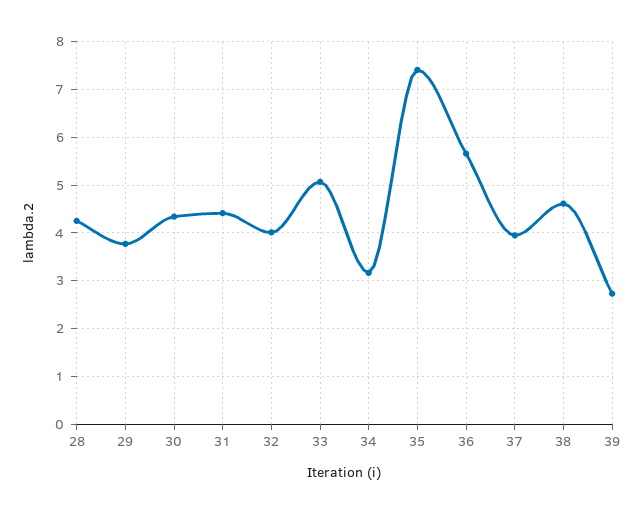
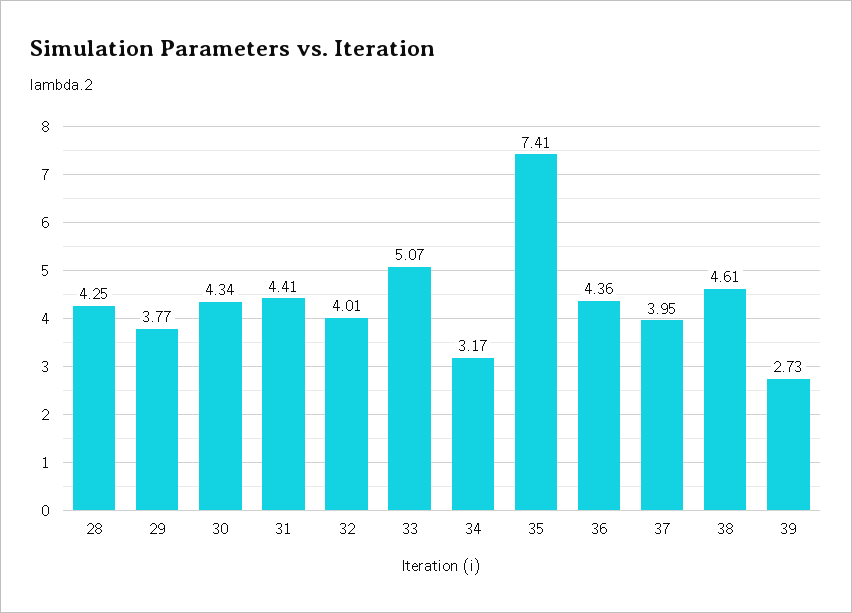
  {
    "28": 4.25,
    "29": 3.77,
    "30": 4.34,
    "31": 4.41,
    "32": 4.01,
    "33": 5.07,
    "34": 3.17,
    "35": 7.41,
-   "36": 5.6,
+   "36": 4.36,
    "37": 3.95,
    "38": 4.61,
    "39": 2.73
  }

